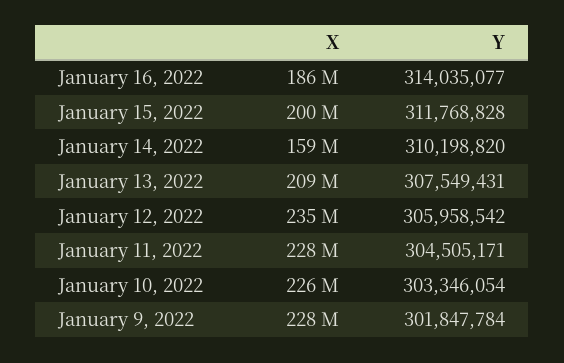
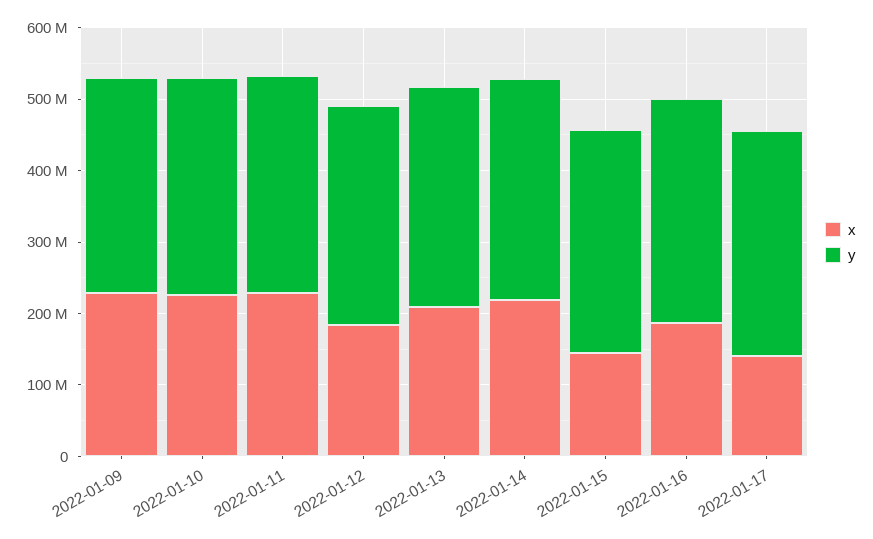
  {
    "X": {
      "January 16, 2022": 186000000,
-     "January 15, 2022": 200000000,
+     "January 15, 2022": 140000000,
-     "January 14, 2022": 159000000,
+     "January 14, 2022": 220000000,
      "January 13, 2022": 209000000,
-     "January 12, 2022": 235000000,
+     "January 12, 2022": 180000000,
      "January 11, 2022": 228000000,
      "January 10, 2022": 226000000,
-     "January 9, 2022": 228000000
+     "January 9, 2022": 228000000,
+     "2022-01-17": 140000000
    },
    "Y": {
      "January 16, 2022": 314035077,
      "January 15, 2022": 311768828,
      "January 14, 2022": 310198820,
      "January 13, 2022": 307549431,
      "January 12, 2022": 305958542,
      "January 11, 2022": 304505171,
      "January 10, 2022": 303346054,
-     "January 9, 2022": 301847784
+     "January 9, 2022": 301847784,
+     "2022-01-17": 320000000
    }
  }

